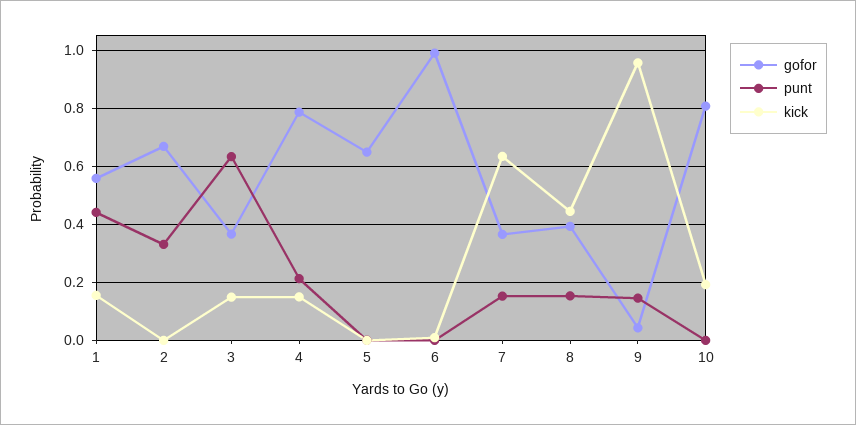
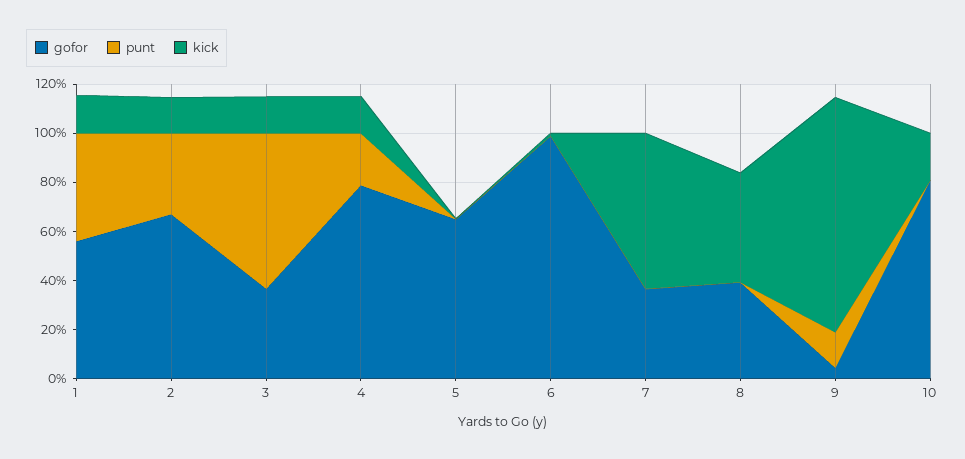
  {
    "gofor": {
      "1": 0.55,
      "2": 0.675,
      "3": 0.375,
      "4": 0.775,
      "5": 0.65,
      "6": 1,
      "7": 0.375,
      "8": 0.4,
      "9": 0.05,
      "10": 0.8
    },
    "punt": {
      "1": 0.45,
      "2": 0.325,
      "3": 0.625,
      "4": 0.225,
      "5": 0,
      "6": 0,
-     "7": 0.15,
+     "7": 0,
-     "8": 0.15,
+     "8": 0,
      "9": 0.15,
      "10": 0
    },
    "kick": {
      "1": 0.15,
-     "2": 0,
+     "2": 0.15,
      "3": 0.15,
      "4": 0.15,
      "5": 0,
      "6": 0,
      "7": 0.625,
      "8": 0.45,
      "9": 0.95,
      "10": 0.2
    }
  }

